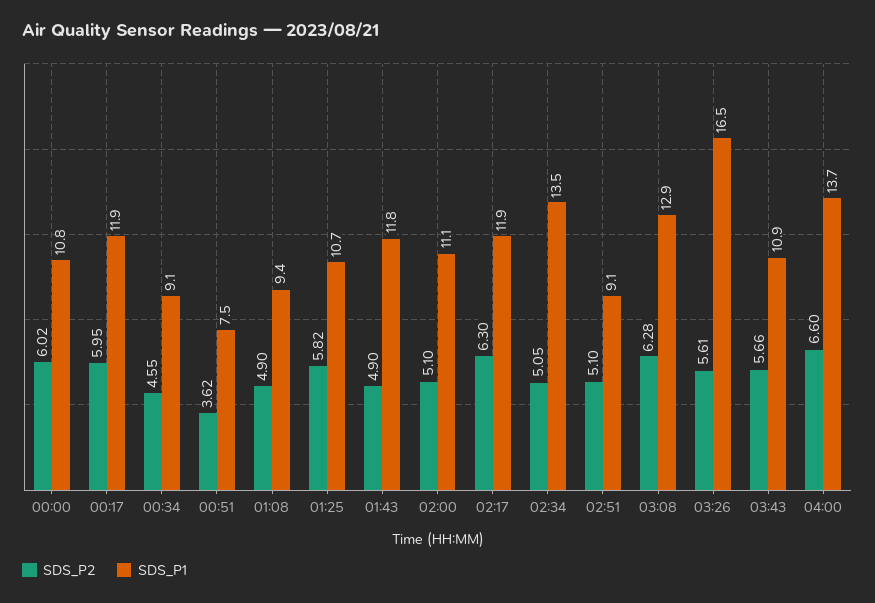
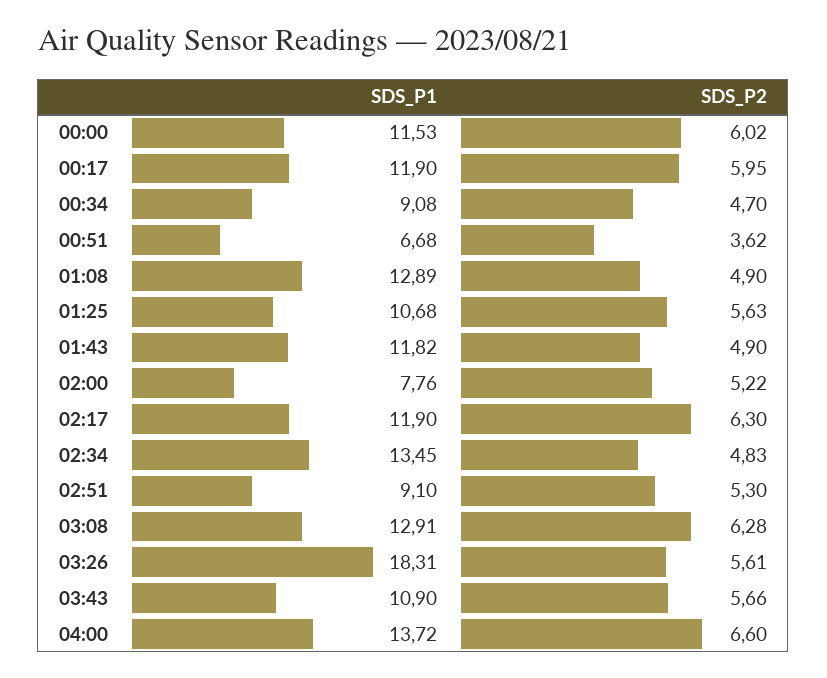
  {
    "SDS_P2": {
      "00:00": 6.02,
      "00:17": 5.95,
-     "00:34": 4.55,
+     "00:34": 4.7,
      "00:51": 3.62,
      "01:08": 4.9,
-     "01:25": 5.82,
+     "01:25": 5.63,
      "01:43": 4.9,
-     "02:00": 5.1,
+     "02:00": 5.22,
      "02:17": 6.3,
-     "02:34": 5.05,
+     "02:34": 4.83,
-     "02:51": 5.1,
+     "02:51": 5.3,
      "03:08": 6.28,
      "03:26": 5.61,
      "03:43": 5.66,
      "04:00": 6.6
    },
    "SDS_P1": {
-     "00:00": 10.8,
+     "00:00": 11.53,
      "00:17": 11.9,
      "00:34": 9.08,
-     "00:51": 7.5,
+     "00:51": 6.68,
-     "01:08": 9.4,
+     "01:08": 12.89,
      "01:25": 10.68,
      "01:43": 11.82,
-     "02:00": 11.1,
+     "02:00": 7.76,
      "02:17": 11.9,
      "02:34": 13.45,
      "02:51": 9.1,
      "03:08": 12.91,
-     "03:26": 16.5,
+     "03:26": 18.31,
      "03:43": 10.9,
      "04:00": 13.72
    }
  }

